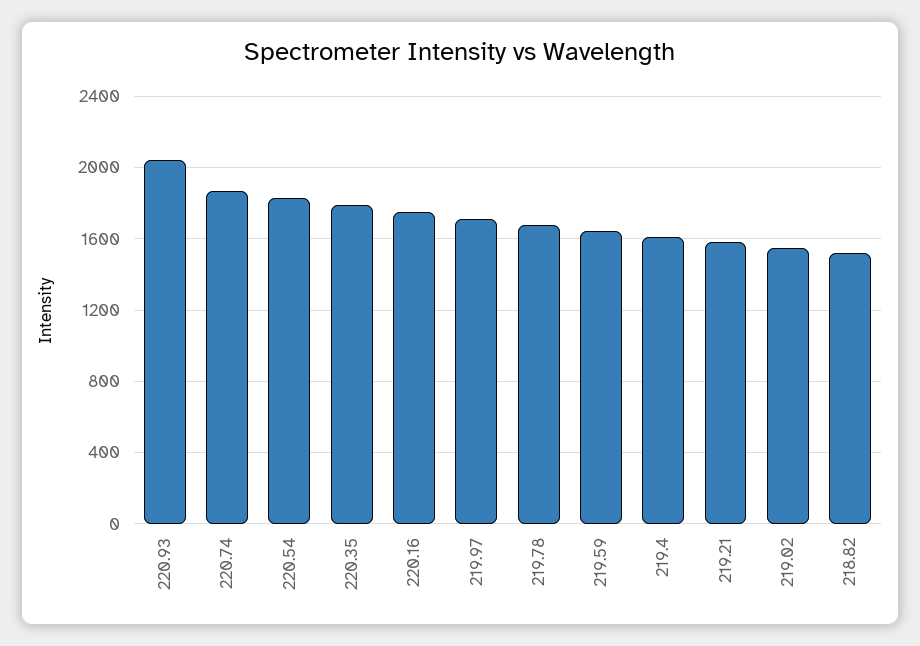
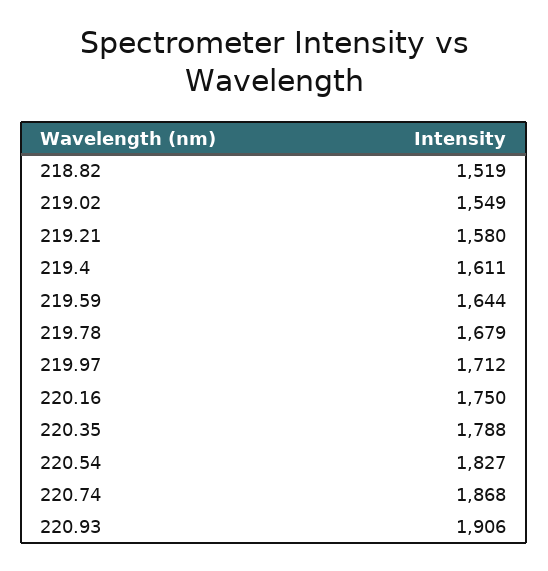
  {
-   "220.93": 2050,
+   "220.93": 1906,
    "220.74": 1868,
    "220.54": 1827,
    "220.35": 1788,
    "220.16": 1750,
    "219.97": 1712,
    "219.78": 1679,
    "219.59": 1644,
    "219.4": 1611,
    "219.21": 1580,
    "219.02": 1549,
    "218.82": 1519
  }

